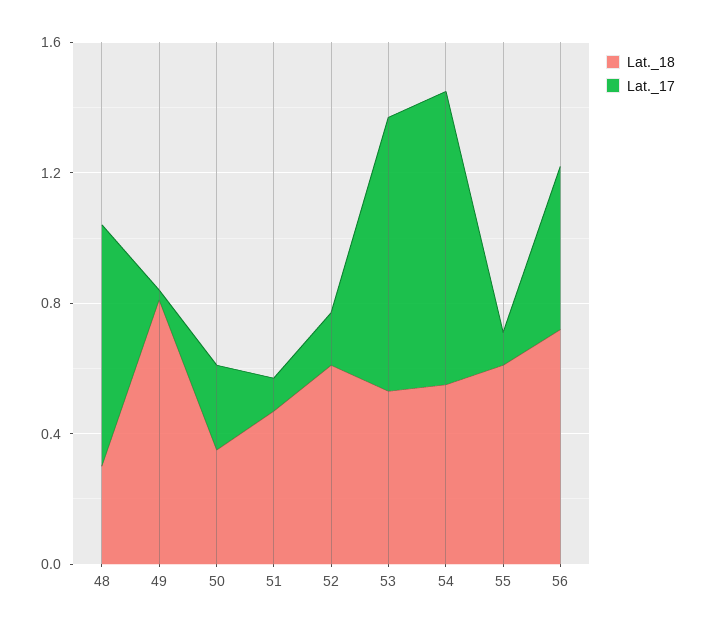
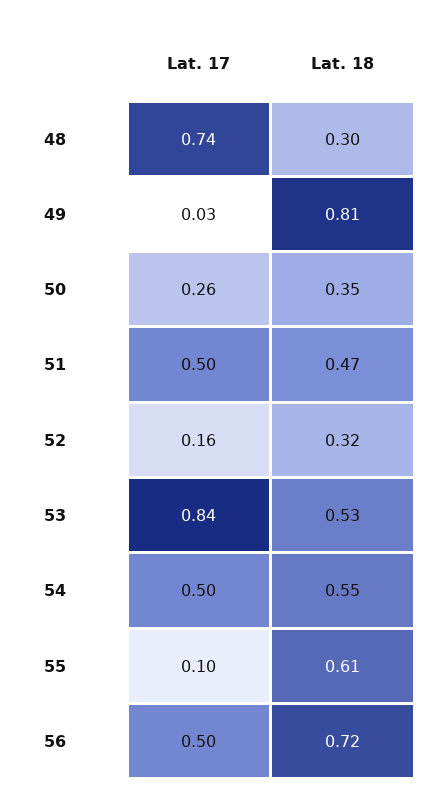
  {
    "Lat._18": {
      "48": 0.3,
      "49": 0.81,
      "50": 0.35,
      "51": 0.47,
-     "52": 0.6,
+     "52": 0.32,
      "53": 0.53,
      "54": 0.55,
      "55": 0.61,
      "56": 0.72
    },
    "Lat._17": {
      "48": 0.74,
      "49": 0.03,
      "50": 0.26,
-     "51": 0.1,
+     "51": 0.5,
      "52": 0.16,
      "53": 0.84,
-     "54": 0.9,
+     "54": 0.5,
      "55": 0.1,
      "56": 0.5
    }
  }

